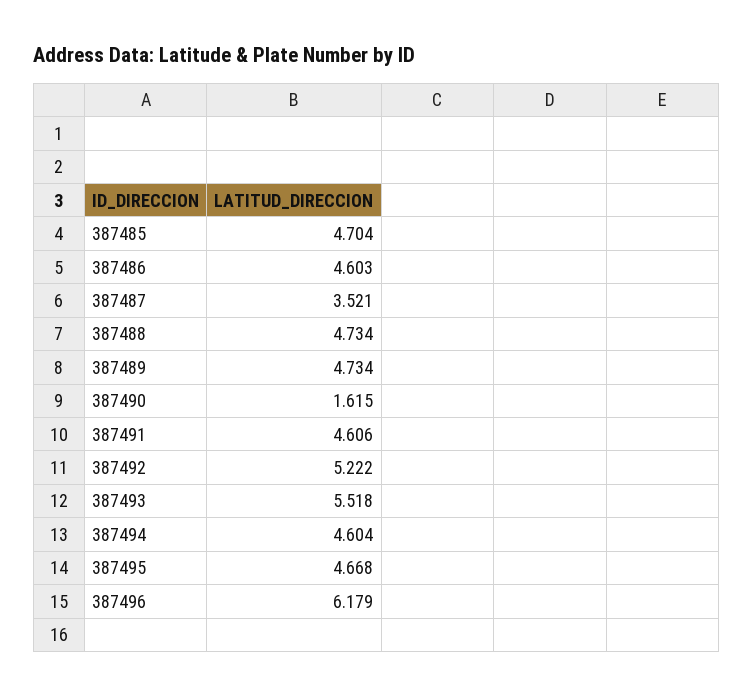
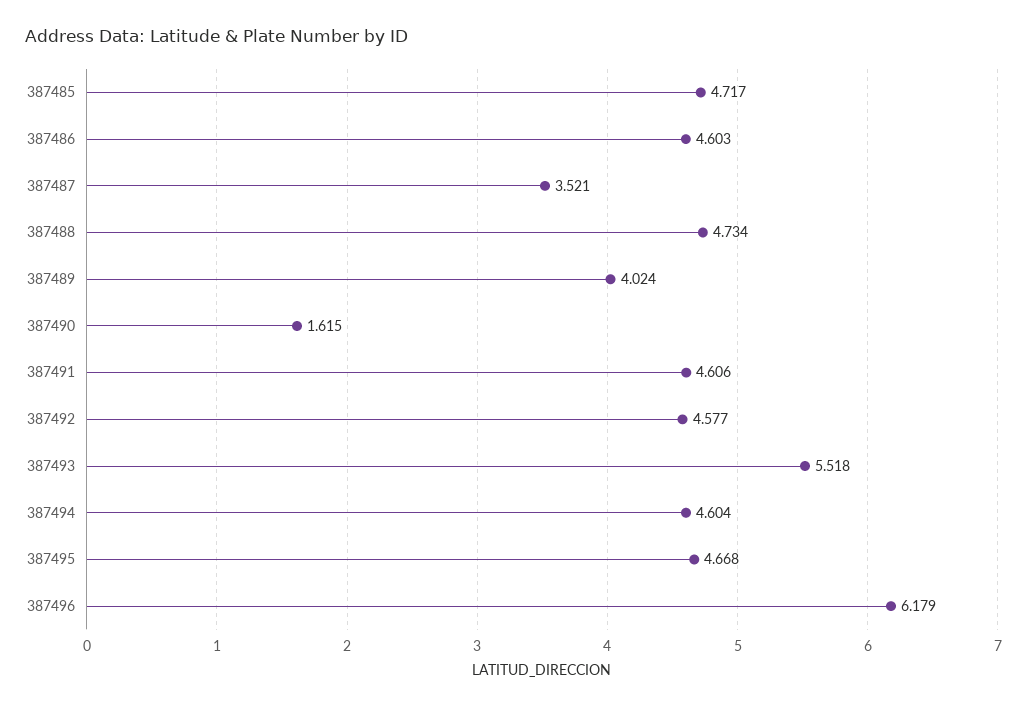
  {
-   "387485": 4.704,
+   "387485": 4.717,
    "387486": 4.603,
    "387487": 3.521,
    "387488": 4.734,
-   "387489": 4.734,
+   "387489": 4.024,
    "387490": 1.615,
    "387491": 4.606,
-   "387492": 5.222,
+   "387492": 4.577,
    "387493": 5.518,
    "387494": 4.604,
    "387495": 4.668,
    "387496": 6.179
  }

